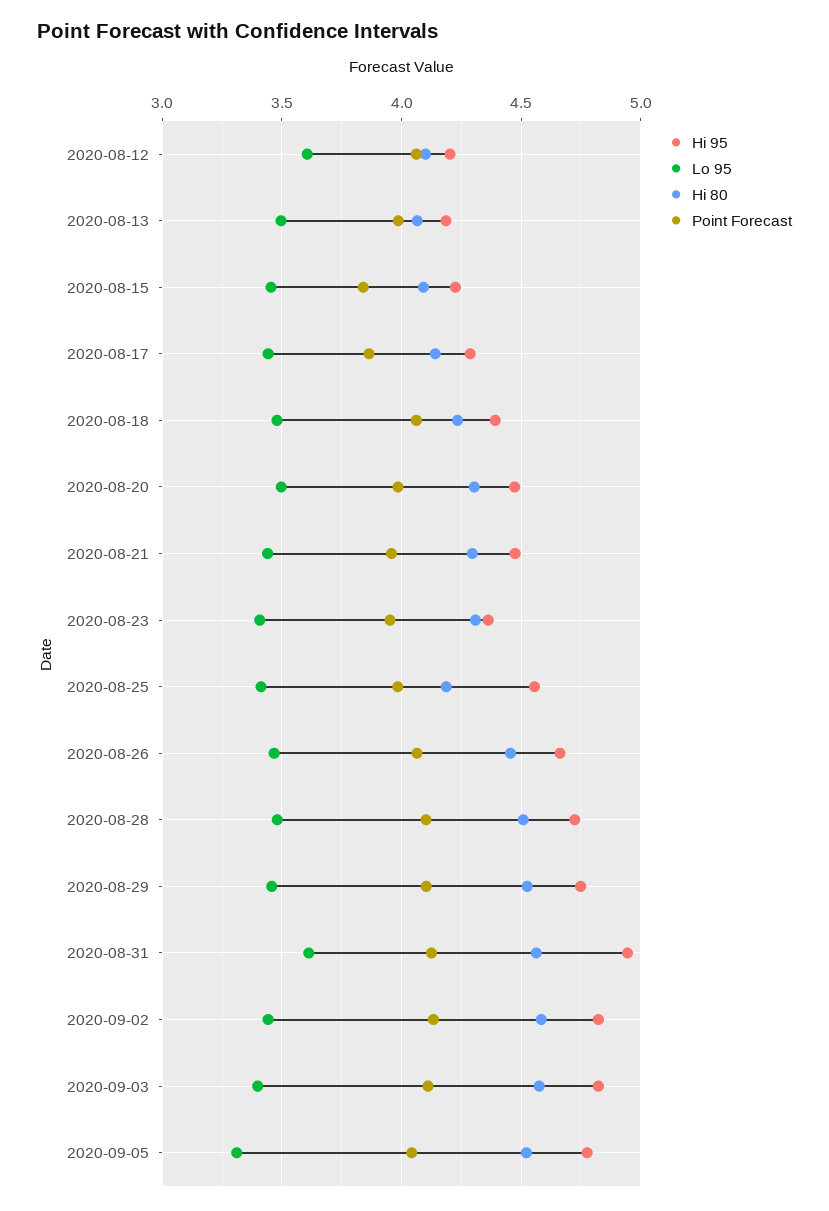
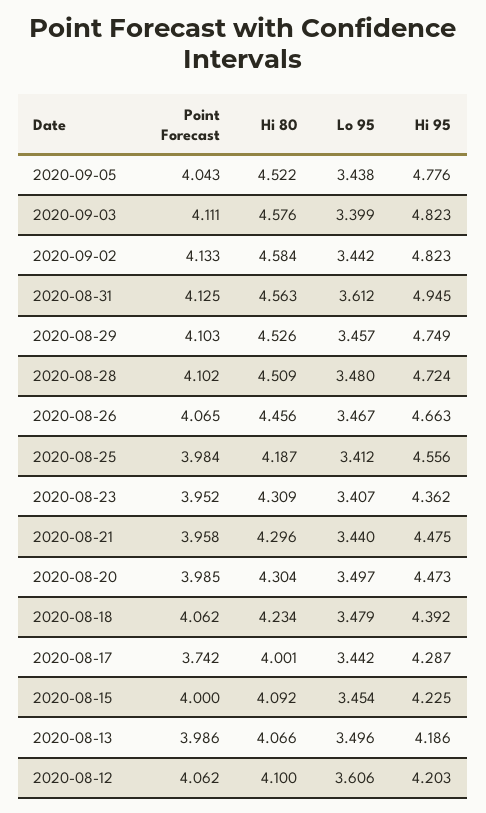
  {
    "Hi 95": {
      "2020-08-12": 4.203,
      "2020-08-13": 4.186,
      "2020-08-15": 4.225,
      "2020-08-17": 4.287,
      "2020-08-18": 4.392,
      "2020-08-20": 4.473,
      "2020-08-21": 4.475,
      "2020-08-23": 4.362,
      "2020-08-25": 4.556,
      "2020-08-26": 4.663,
      "2020-08-28": 4.724,
      "2020-08-29": 4.749,
      "2020-08-31": 4.945,
      "2020-09-02": 4.823,
      "2020-09-03": 4.823,
      "2020-09-05": 4.776
    },
    "Lo 95": {
      "2020-08-12": 3.606,
      "2020-08-13": 3.496,
      "2020-08-15": 3.454,
      "2020-08-17": 3.442,
      "2020-08-18": 3.479,
      "2020-08-20": 3.497,
      "2020-08-21": 3.44,
      "2020-08-23": 3.407,
      "2020-08-25": 3.412,
      "2020-08-26": 3.467,
      "2020-08-28": 3.48,
      "2020-08-29": 3.457,
      "2020-08-31": 3.612,
      "2020-09-02": 3.442,
      "2020-09-03": 3.399,
-     "2020-09-05": 3.3
+     "2020-09-05": 3.438
    },
    "Hi 80": {
      "2020-08-12": 4.1,
      "2020-08-13": 4.066,
      "2020-08-15": 4.092,
-     "2020-08-17": 4.15,
+     "2020-08-17": 4.001,
      "2020-08-18": 4.234,
      "2020-08-20": 4.304,
      "2020-08-21": 4.296,
      "2020-08-23": 4.309,
      "2020-08-25": 4.187,
      "2020-08-26": 4.456,
      "2020-08-28": 4.509,
      "2020-08-29": 4.526,
      "2020-08-31": 4.563,
      "2020-09-02": 4.584,
      "2020-09-03": 4.576,
      "2020-09-05": 4.522
    },
    "Point Forecast": {
      "2020-08-12": 4.062,
      "2020-08-13": 3.986,
-     "2020-08-15": 3.85,
+     "2020-08-15": 4,
-     "2020-08-17": 3.85,
+     "2020-08-17": 3.742,
      "2020-08-18": 4.062,
      "2020-08-20": 3.985,
      "2020-08-21": 3.958,
      "2020-08-23": 3.952,
      "2020-08-25": 3.984,
      "2020-08-26": 4.065,
      "2020-08-28": 4.102,
      "2020-08-29": 4.103,
      "2020-08-31": 4.125,
      "2020-09-02": 4.133,
      "2020-09-03": 4.111,
      "2020-09-05": 4.043
    }
  }

